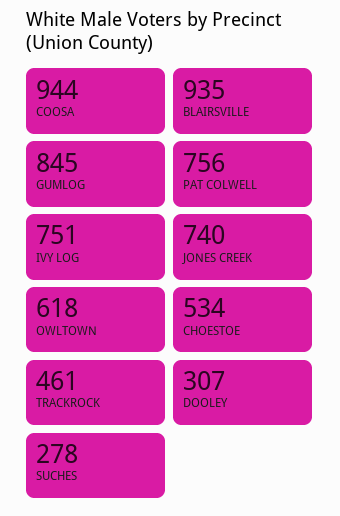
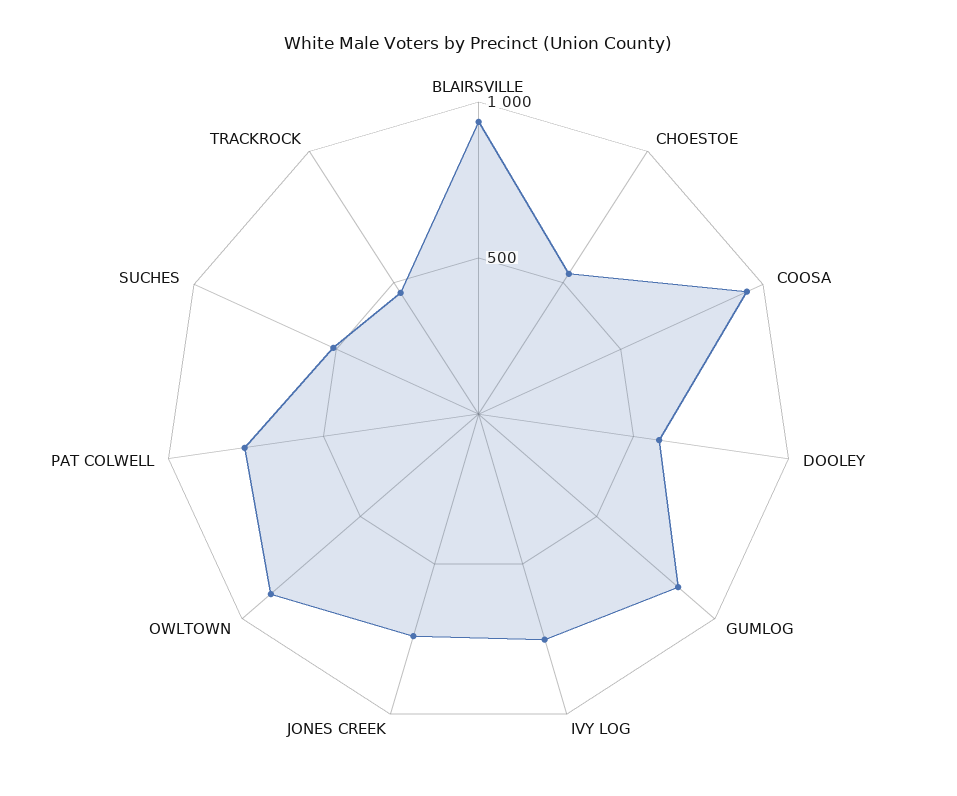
  {
    "COOSA": 944,
    "BLAIRSVILLE": 935,
    "GUMLOG": 845,
    "PAT COLWELL": 756,
    "IVY LOG": 751,
    "JONES CREEK": 740,
-   "OWLTOWN": 618,
+   "OWLTOWN": 900,
    "CHOESTOE": 534,
    "TRACKROCK": 461,
-   "DOOLEY": 307,
+   "DOOLEY": 600,
-   "SUCHES": 278
+   "SUCHES": 500
  }

